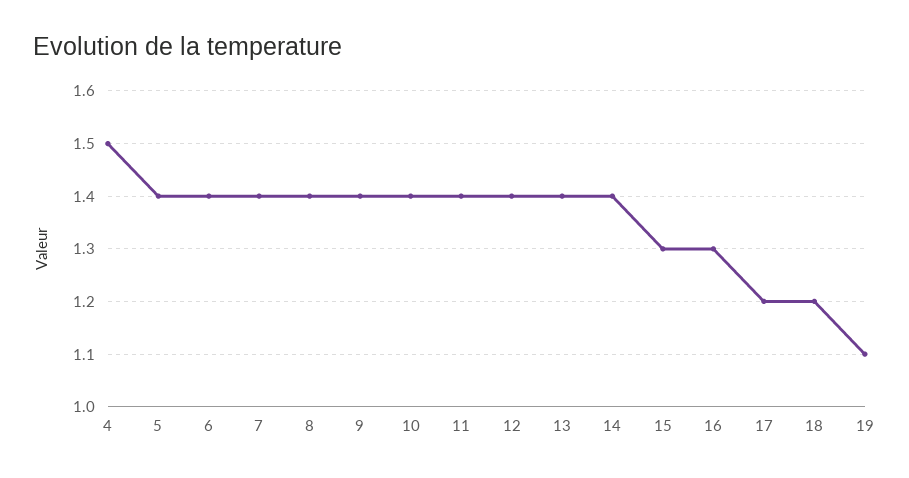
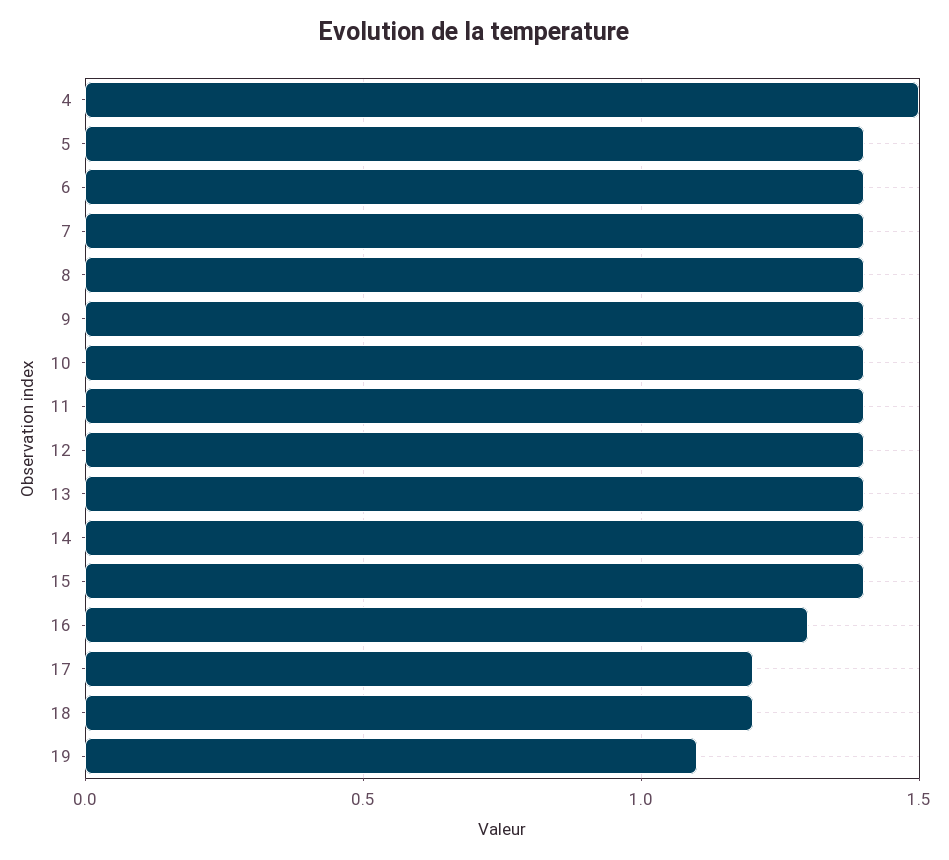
  {
    "4": 1.5,
    "5": 1.4,
    "6": 1.4,
    "7": 1.4,
    "8": 1.4,
    "9": 1.4,
    "10": 1.4,
    "11": 1.4,
    "12": 1.4,
    "13": 1.4,
    "14": 1.4,
-   "15": 1.3,
+   "15": 1.4,
    "16": 1.3,
    "17": 1.2,
    "18": 1.2,
    "19": 1.1
  }

